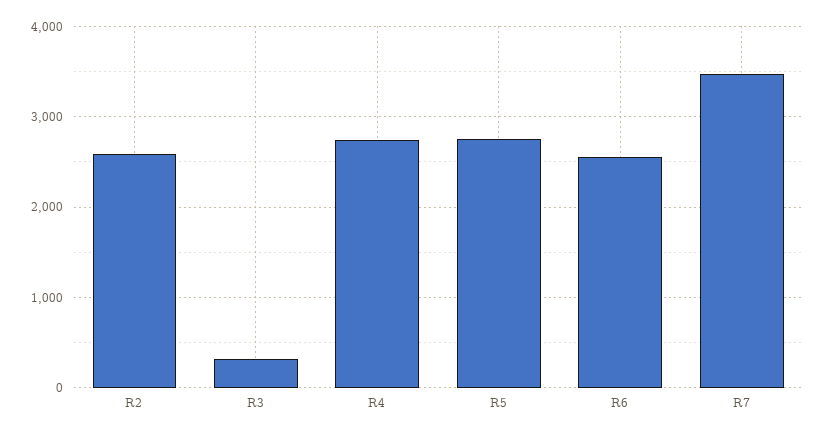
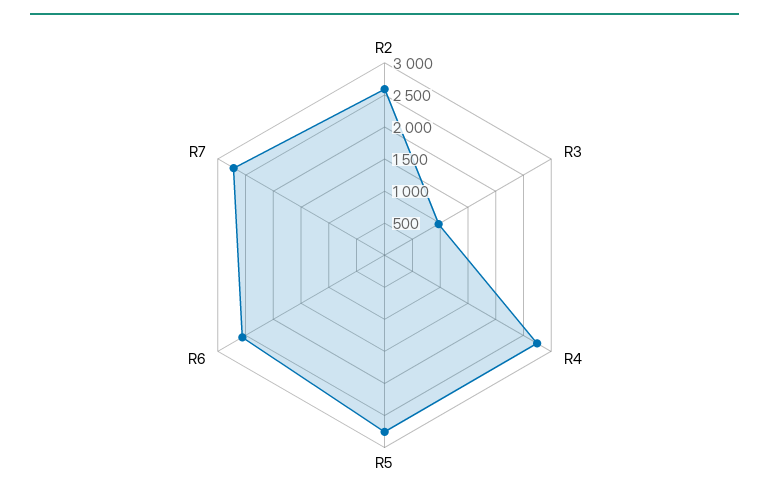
  {
    "R2": 2600,
-   "R3": 300,
+   "R3": 1000,
    "R4": 2700,
    "R5": 2800,
    "R6": 2600,
-   "R7": 3500
+   "R7": 2750
  }

